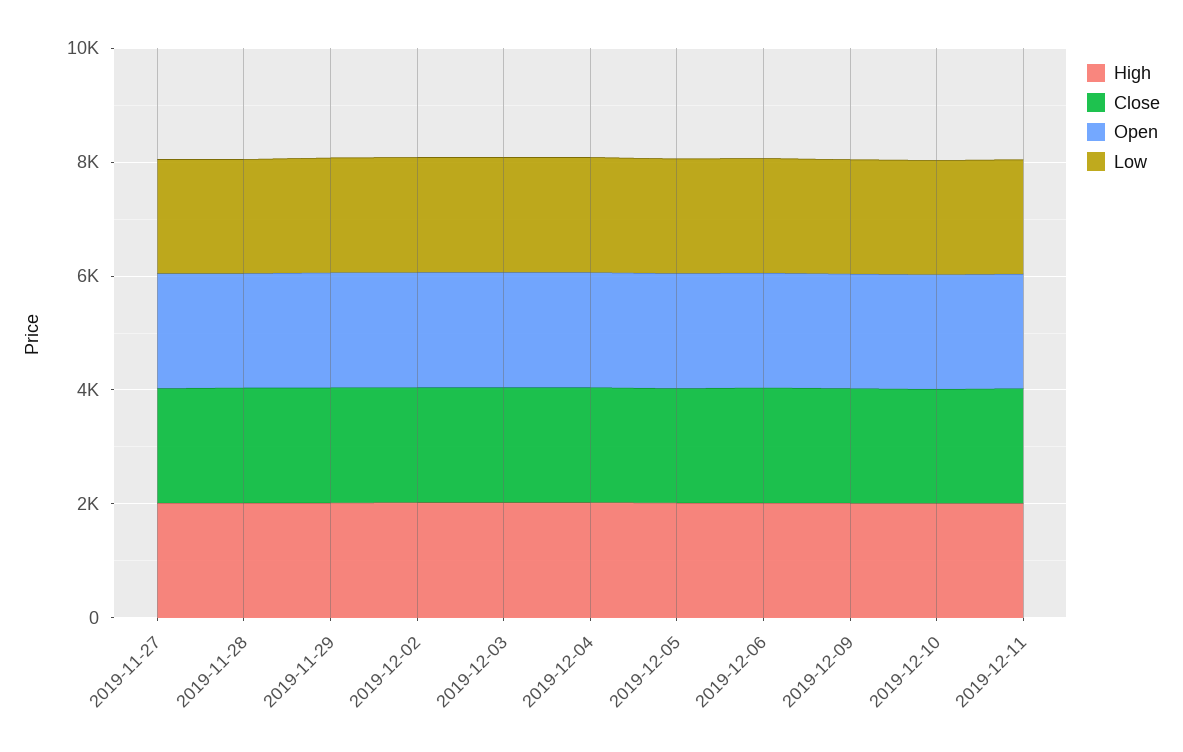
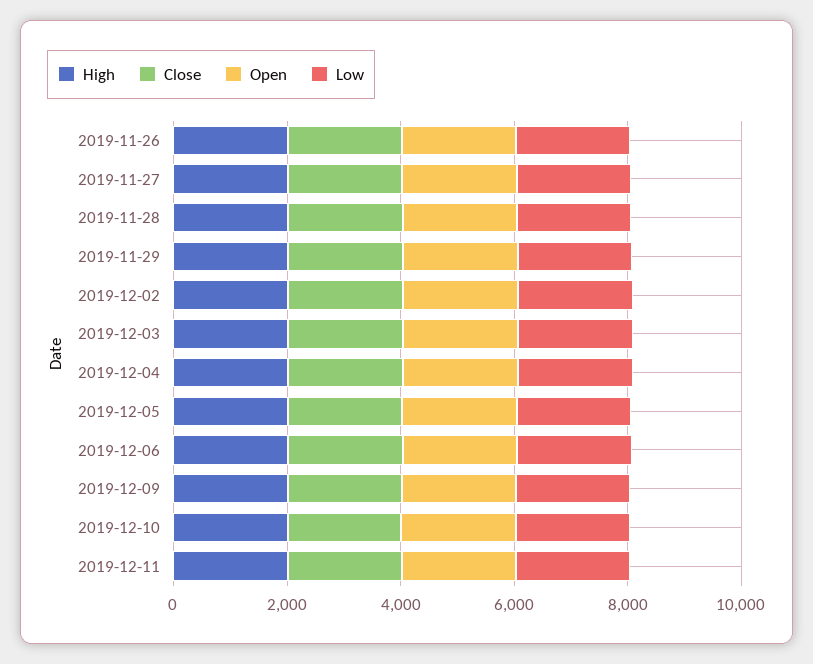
  {
    "High": {
      "2019-11-27": 2000,
      "2019-11-28": 2000,
      "2019-11-29": 2000,
      "2019-12-02": 2000,
      "2019-12-03": 2000,
      "2019-12-04": 2000,
      "2019-12-05": 2000,
      "2019-12-06": 2000,
      "2019-12-09": 2000,
      "2019-12-10": 2000,
-     "2019-12-11": 2000
+     "2019-12-11": 2000,
+     "2019-11-26": 2000
    },
    "Close": {
      "2019-11-27": 2000,
      "2019-11-28": 2000,
      "2019-11-29": 2000,
      "2019-12-02": 2000,
      "2019-12-03": 2000,
      "2019-12-04": 2000,
      "2019-12-05": 2000,
      "2019-12-06": 2000,
      "2019-12-09": 2000,
      "2019-12-10": 2000,
-     "2019-12-11": 2000
+     "2019-12-11": 2000,
+     "2019-11-26": 2000
    },
    "Open": {
      "2019-11-27": 2000,
      "2019-11-28": 2000,
      "2019-11-29": 2000,
      "2019-12-02": 2000,
      "2019-12-03": 2000,
      "2019-12-04": 2000,
      "2019-12-05": 2000,
      "2019-12-06": 2000,
      "2019-12-09": 2000,
      "2019-12-10": 2000,
-     "2019-12-11": 2000
+     "2019-12-11": 2000,
+     "2019-11-26": 2000
    },
    "Low": {
      "2019-11-27": 2000,
      "2019-11-28": 2000,
      "2019-11-29": 2000,
      "2019-12-02": 2000,
      "2019-12-03": 2000,
      "2019-12-04": 2000,
      "2019-12-05": 2000,
      "2019-12-06": 2000,
      "2019-12-09": 2000,
      "2019-12-10": 2000,
-     "2019-12-11": 2000
+     "2019-12-11": 2000,
+     "2019-11-26": 2000
    }
  }

